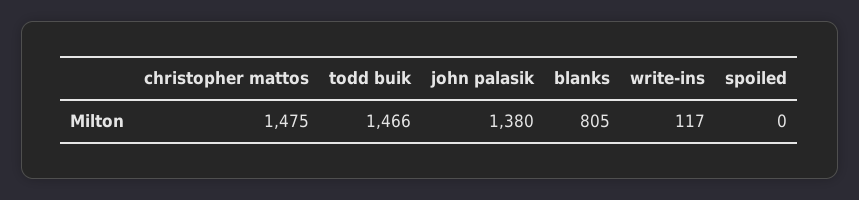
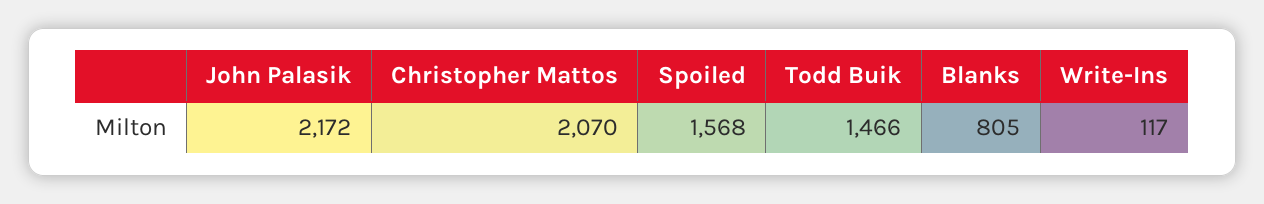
  {
-   "christopher mattos": 1475,
+   "christopher mattos": 2070,
    "todd buik": 1466,
-   "john palasik": 1380,
+   "john palasik": 2172,
    "blanks": 805,
    "write-ins": 117,
-   "spoiled": 0
+   "spoiled": 1568
  }

